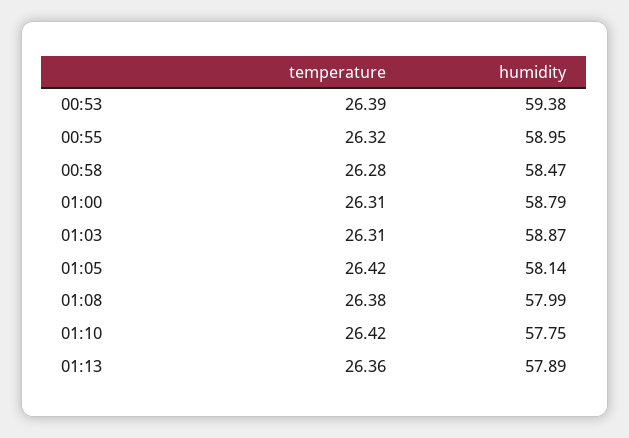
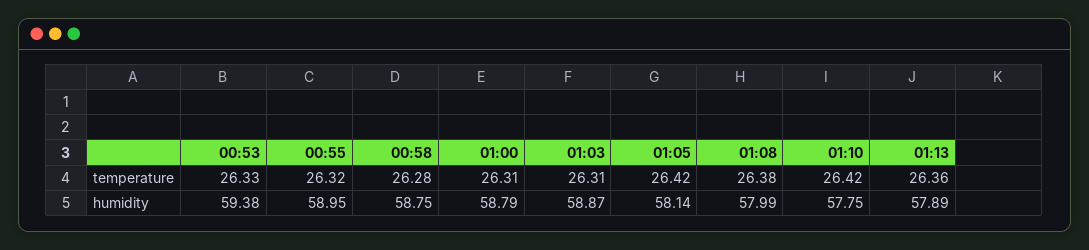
  {
    "temperature": {
-     "00:53": 26.39,
+     "00:53": 26.33,
      "00:55": 26.32,
      "00:58": 26.28,
      "01:00": 26.31,
      "01:03": 26.31,
      "01:05": 26.42,
      "01:08": 26.38,
      "01:10": 26.42,
      "01:13": 26.36
    },
    "humidity": {
      "00:53": 59.38,
      "00:55": 58.95,
-     "00:58": 58.47,
+     "00:58": 58.75,
      "01:00": 58.79,
      "01:03": 58.87,
      "01:05": 58.14,
      "01:08": 57.99,
      "01:10": 57.75,
      "01:13": 57.89
    }
  }

